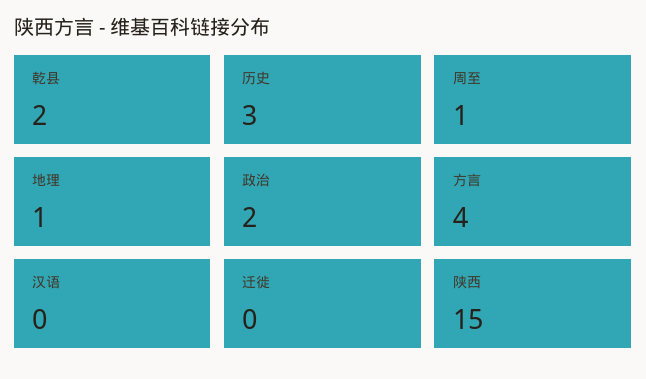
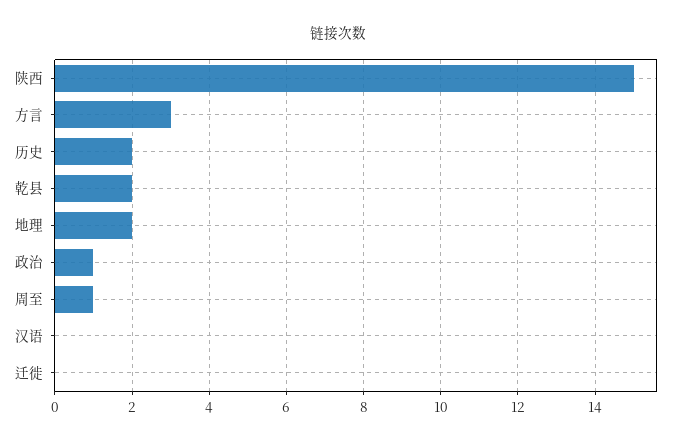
  {
    "乾县": 2,
-   "历史": 3,
+   "历史": 2,
    "周至": 1,
-   "地理": 1,
+   "地理": 2,
-   "政治": 2,
+   "政治": 1,
-   "方言": 4,
+   "方言": 3,
    "汉语": 0,
    "迁徙": 0,
    "陕西": 15
  }

